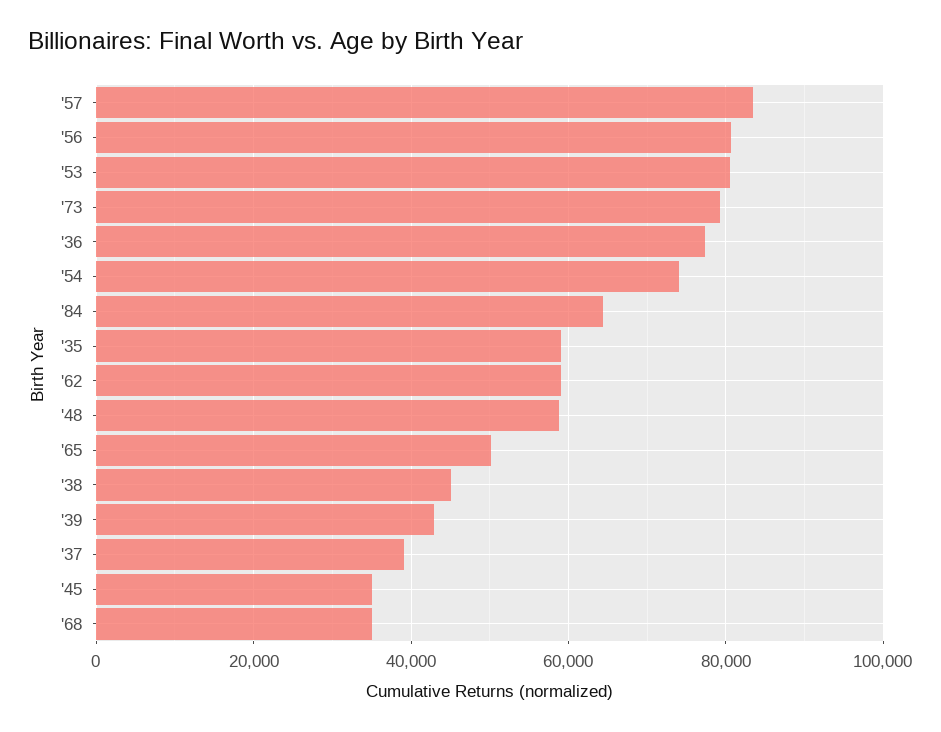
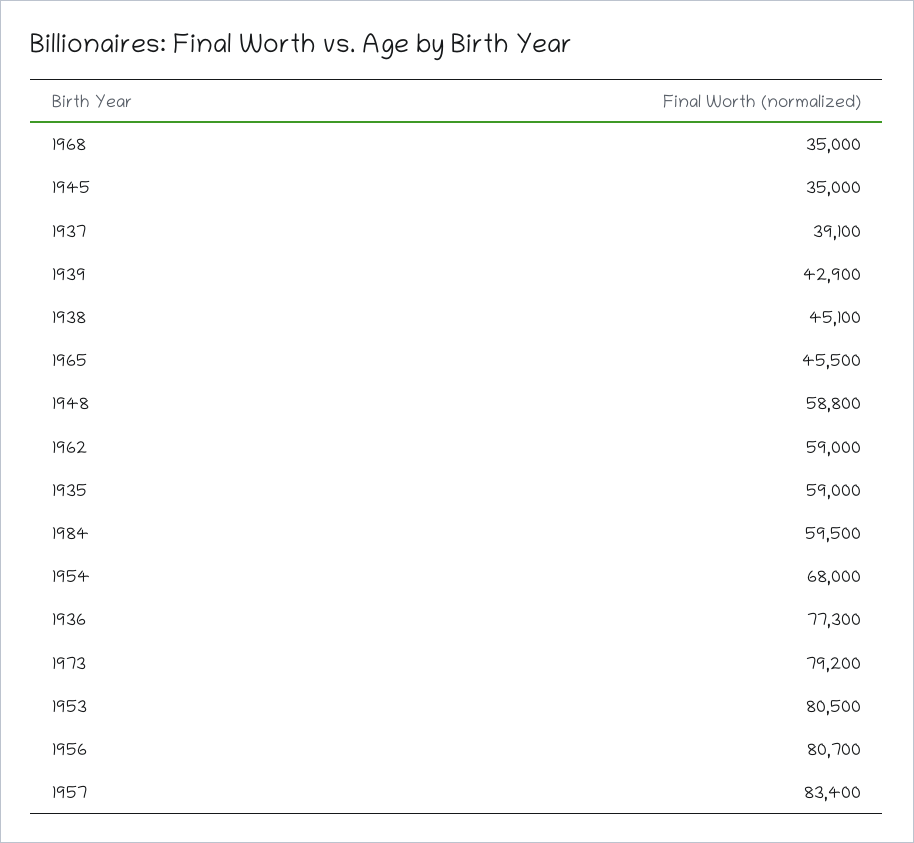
  {
    "'57": 83400,
    "'56": 80700,
    "'53": 80500,
    "'73": 79200,
    "'36": 77300,
-   "'54": 74000,
+   "'54": 68000,
-   "'84": 64000,
+   "'84": 59500,
    "'35": 59000,
    "'62": 59000,
    "'48": 58800,
-   "'65": 50000,
+   "'65": 45500,
    "'38": 45100,
    "'39": 42900,
    "'37": 39100,
    "'45": 35000,
    "'68": 35000
  }

